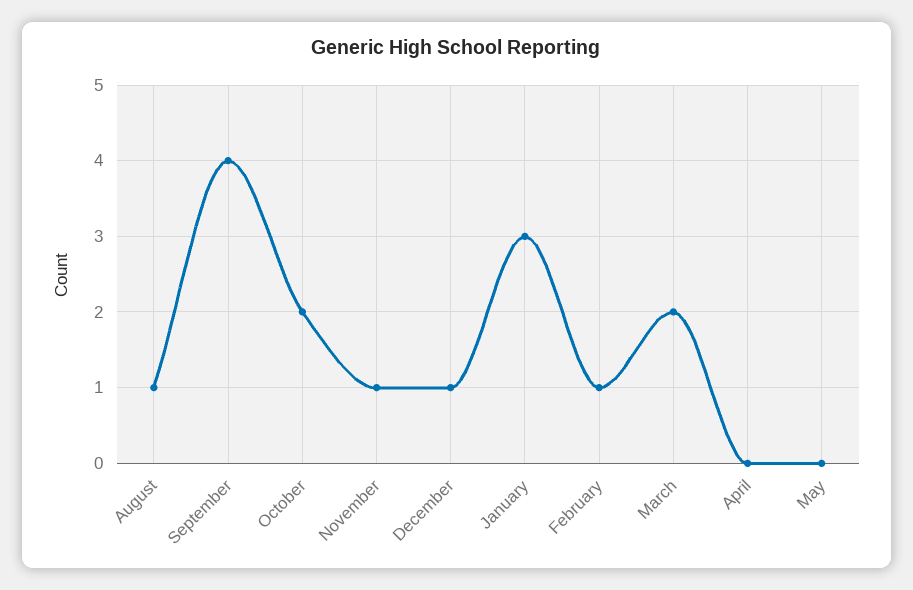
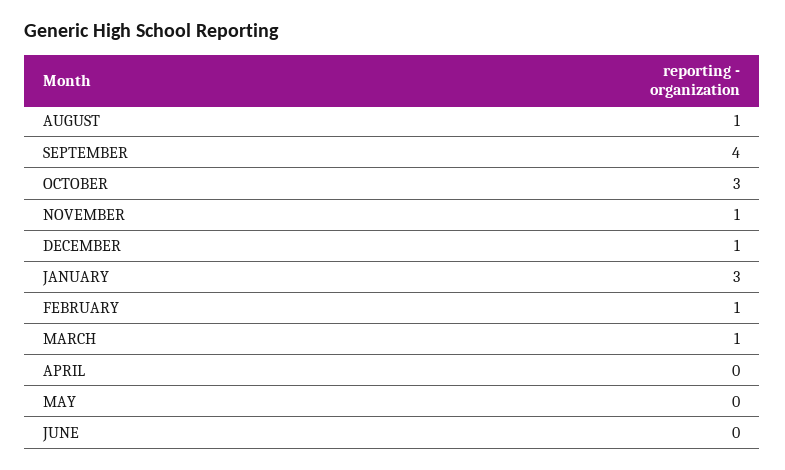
  {
    "August": 1,
    "September": 4,
-   "October": 2,
+   "October": 3,
    "November": 1,
    "December": 1,
    "January": 3,
    "February": 1,
-   "March": 2,
+   "March": 1,
    "April": 0,
-   "May": 0
+   "May": 0,
+   "JUNE": 0
  }

